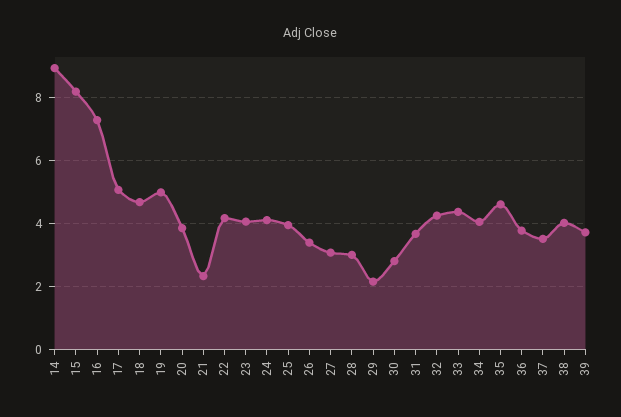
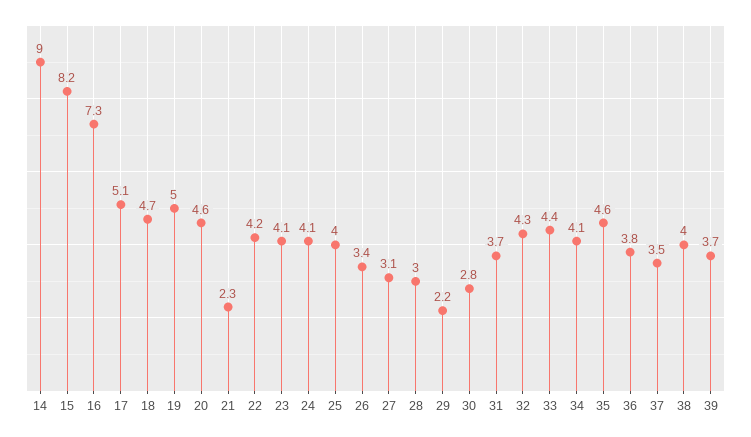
  {
    "14": 9,
    "15": 8.2,
    "16": 7.3,
    "17": 5.1,
    "18": 4.7,
    "19": 5,
-   "20": 3.8,
+   "20": 4.6,
    "21": 2.3,
    "22": 4.2,
    "23": 4.1,
    "24": 4.1,
    "25": 4,
    "26": 3.4,
    "27": 3.1,
    "28": 3,
    "29": 2.2,
    "30": 2.8,
    "31": 3.7,
    "32": 4.3,
    "33": 4.4,
    "34": 4.1,
    "35": 4.6,
    "36": 3.8,
    "37": 3.5,
    "38": 4,
    "39": 3.7
  }

